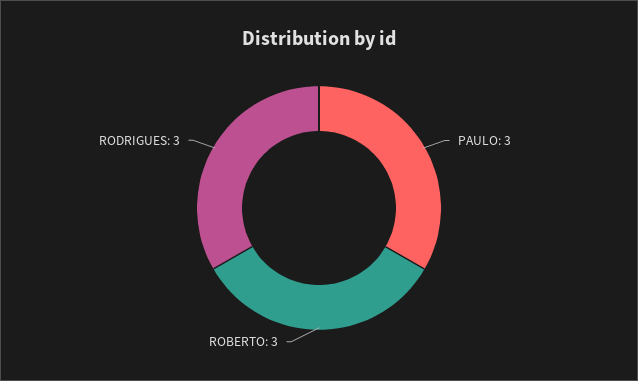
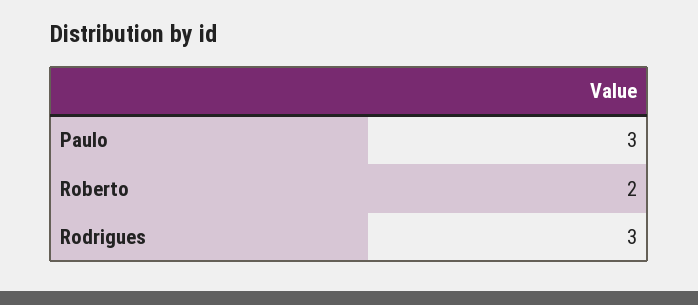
  {
    "PAULO": 3,
-   "ROBERTO": 3,
+   "ROBERTO": 2,
    "RODRIGUES": 3
  }

